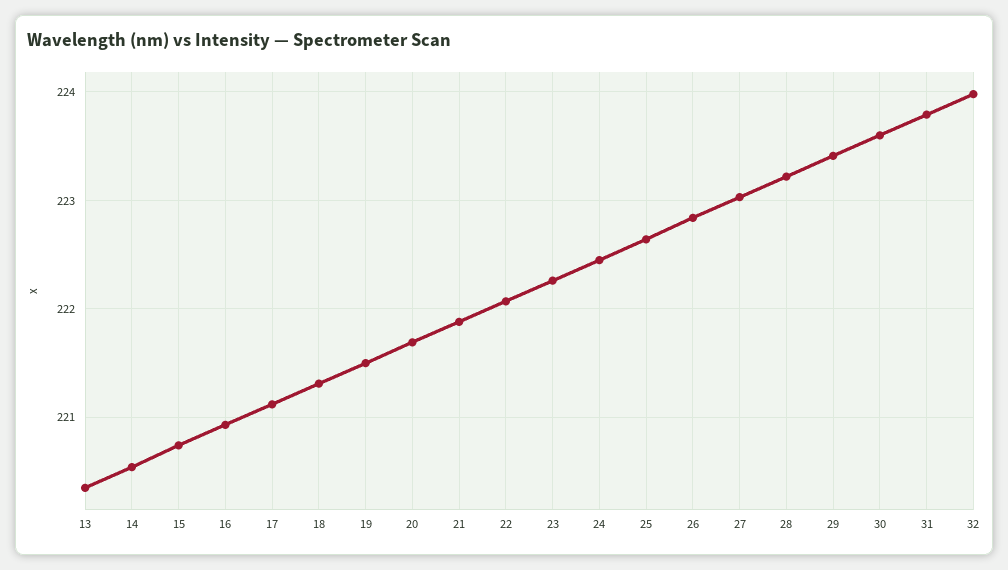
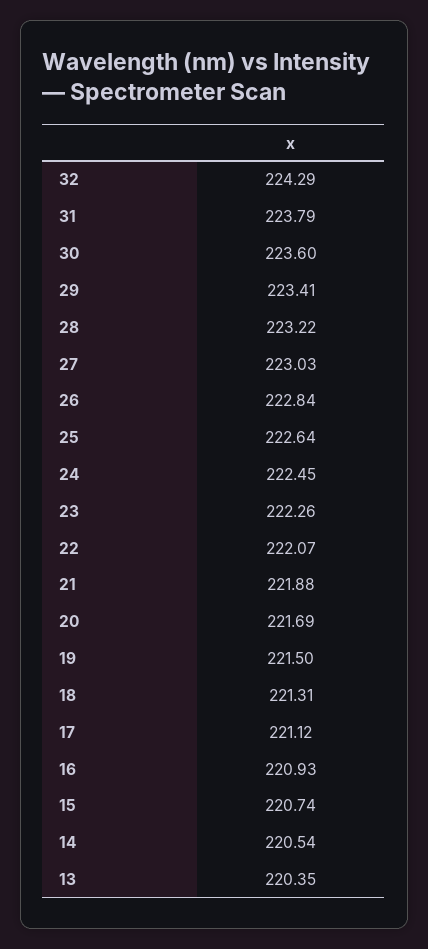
  {
    "13": 220.35,
    "14": 220.54,
    "15": 220.74,
    "16": 220.93,
    "17": 221.12,
    "18": 221.31,
    "19": 221.5,
    "20": 221.69,
    "21": 221.88,
    "22": 222.07,
    "23": 222.26,
    "24": 222.45,
    "25": 222.64,
    "26": 222.84,
    "27": 223.03,
    "28": 223.22,
    "29": 223.41,
    "30": 223.6,
    "31": 223.79,
-   "32": 224
+   "32": 224.29
  }

